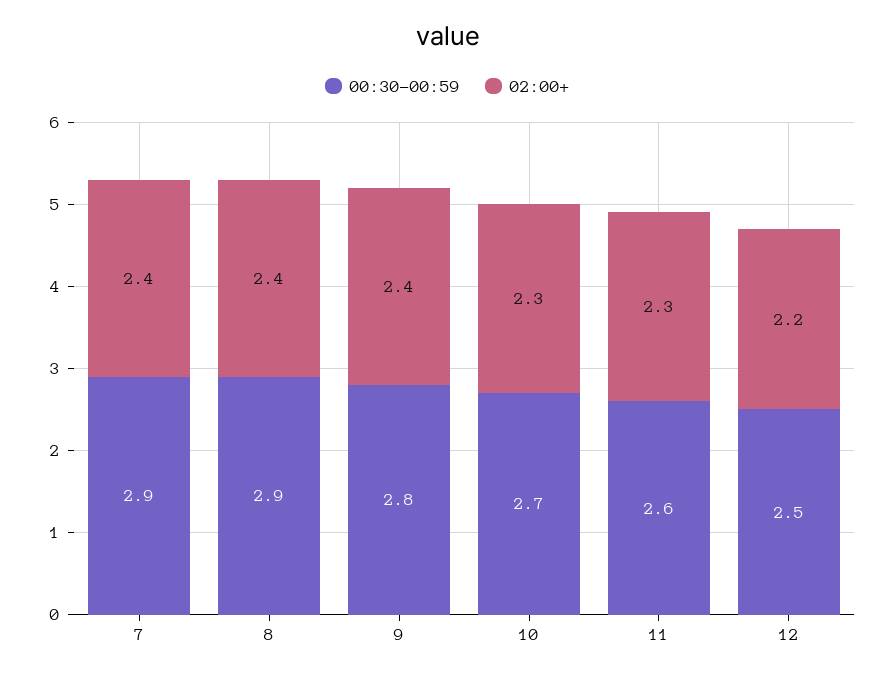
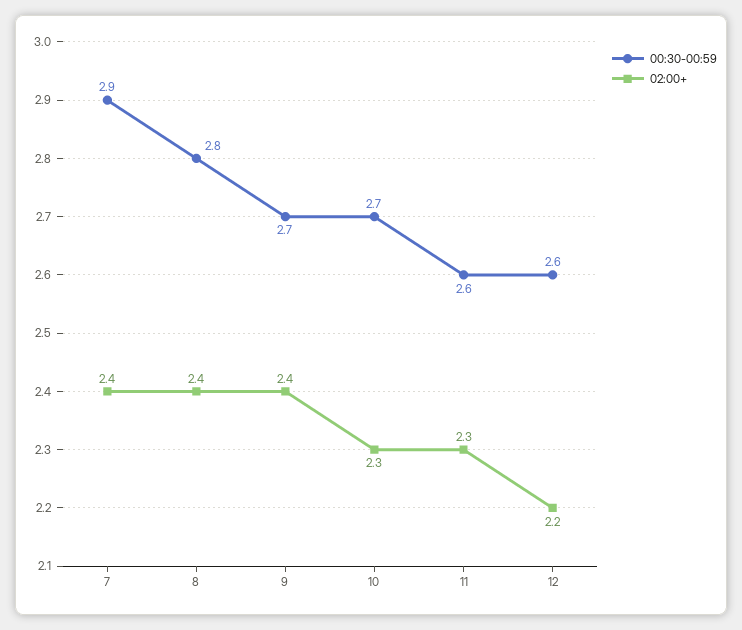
  {
    "00:30-00:59": {
      "7": 2.9,
-     "8": 2.9,
+     "8": 2.8,
-     "9": 2.8,
+     "9": 2.7,
      "10": 2.7,
      "11": 2.6,
-     "12": 2.5
+     "12": 2.6
    },
    "02:00+": {
      "7": 2.4,
      "8": 2.4,
      "9": 2.4,
      "10": 2.3,
      "11": 2.3,
      "12": 2.2
    }
  }

